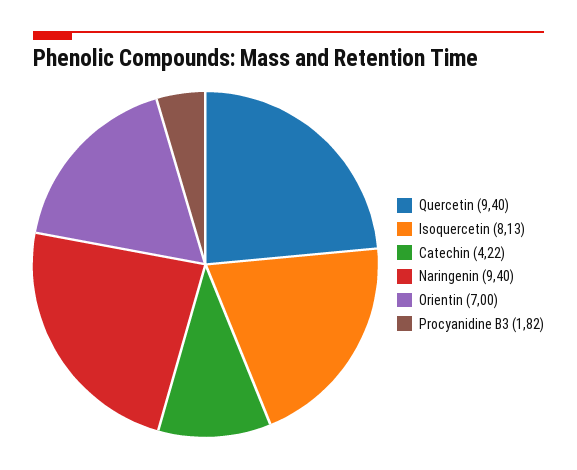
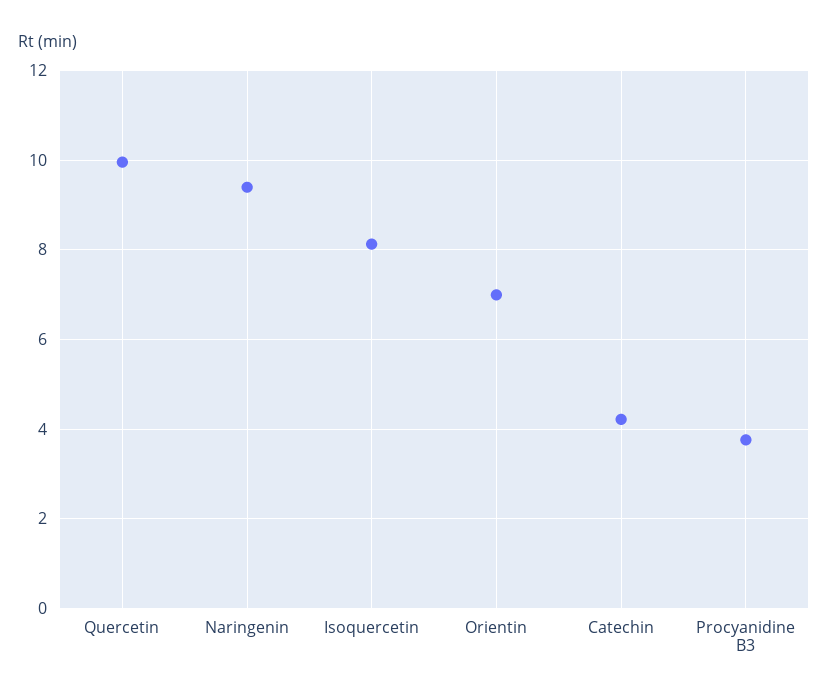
  {
-   "Quercetin": 9.4,
+   "Quercetin": 10,
    "Isoquercetin": 8.13,
    "Catechin": 4.22,
    "Naringenin": 9.4,
    "Orientin": 7,
-   "Procyanidine B3": 1.82
+   "Procyanidine B3": 3.8
  }

